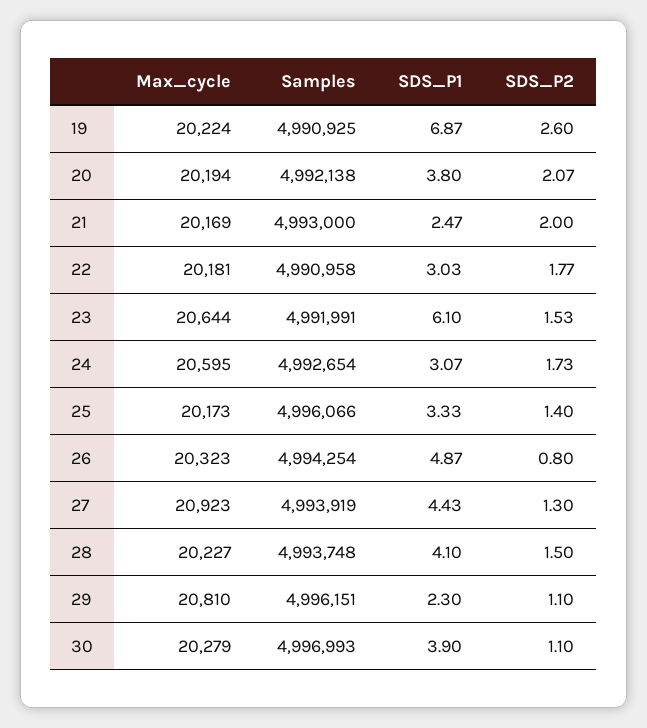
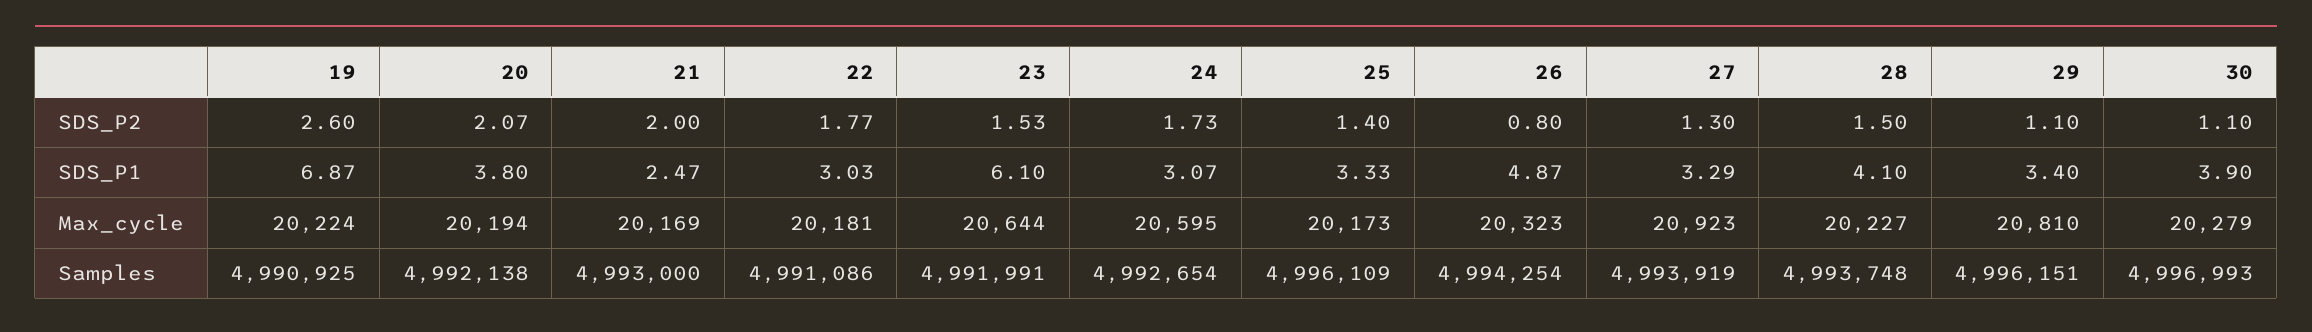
  {
    "Max_cycle": {
      "19": 20224,
      "20": 20194,
      "21": 20169,
      "22": 20181,
      "23": 20644,
      "24": 20595,
      "25": 20173,
      "26": 20323,
      "27": 20923,
      "28": 20227,
      "29": 20810,
      "30": 20279
    },
    "Samples": {
      "19": 4990925,
      "20": 4992138,
      "21": 4993000,
-     "22": 4990958,
+     "22": 4991086,
      "23": 4991991,
      "24": 4992654,
-     "25": 4996066,
+     "25": 4996109,
      "26": 4994254,
      "27": 4993919,
      "28": 4993748,
      "29": 4996151,
      "30": 4996993
    },
    "SDS_P1": {
      "19": 6.87,
      "20": 3.8,
      "21": 2.47,
      "22": 3.03,
      "23": 6.1,
      "24": 3.07,
      "25": 3.33,
      "26": 4.87,
-     "27": 4.43,
+     "27": 3.29,
      "28": 4.1,
-     "29": 2.3,
+     "29": 3.4,
      "30": 3.9
    },
    "SDS_P2": {
      "19": 2.6,
      "20": 2.07,
      "21": 2,
      "22": 1.77,
      "23": 1.53,
      "24": 1.73,
      "25": 1.4,
      "26": 0.8,
      "27": 1.3,
      "28": 1.5,
      "29": 1.1,
      "30": 1.1
    }
  }

